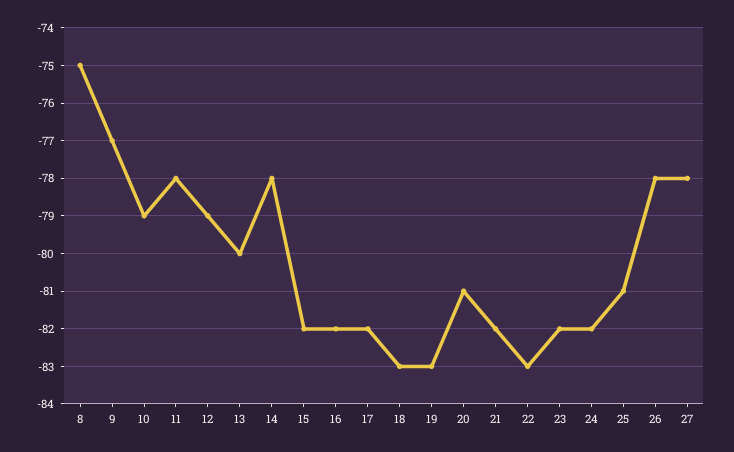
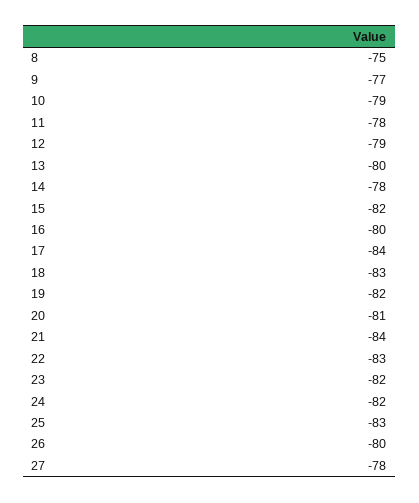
  {
    "8": -75,
    "9": -77,
    "10": -79,
    "11": -78,
    "12": -79,
    "13": -80,
    "14": -78,
    "15": -82,
-   "16": -82,
+   "16": -80,
-   "17": -82,
+   "17": -84,
    "18": -83,
-   "19": -83,
+   "19": -82,
    "20": -81,
-   "21": -82,
+   "21": -84,
    "22": -83,
    "23": -82,
    "24": -82,
-   "25": -81,
+   "25": -83,
-   "26": -78,
+   "26": -80,
    "27": -78
  }

